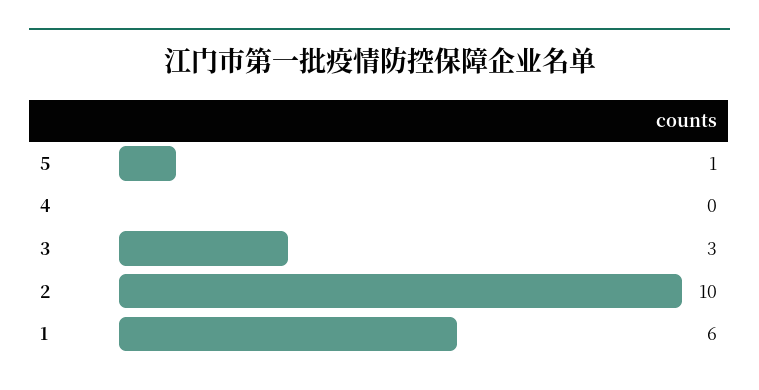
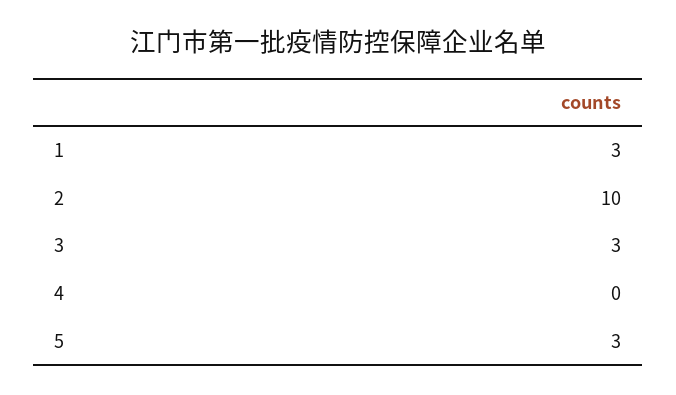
  {
-   "5": 1,
+   "5": 3,
    "4": 0,
    "3": 3,
    "2": 10,
-   "1": 6
+   "1": 3
  }

